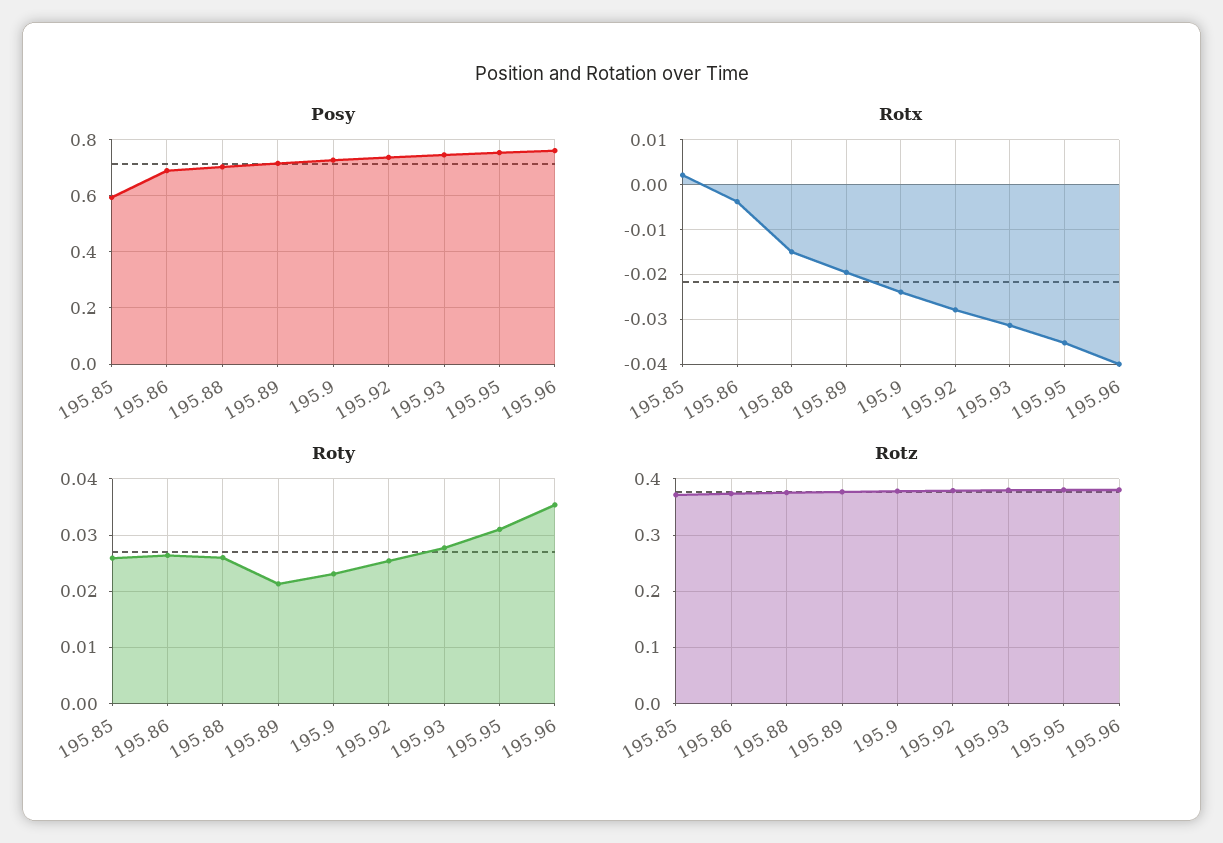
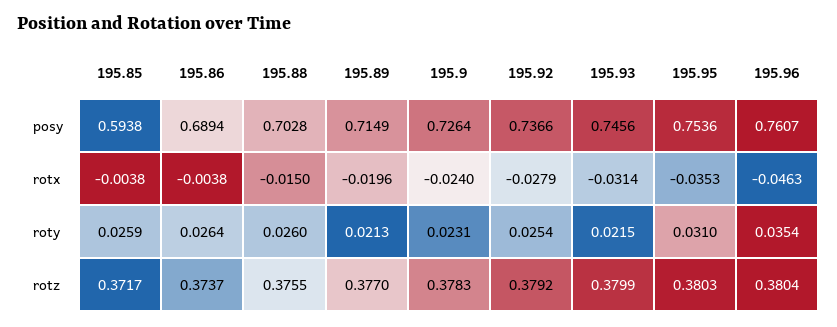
  {
    "Posy": {
      "195.85": 0.5938,
      "195.86": 0.6894,
      "195.88": 0.7028,
      "195.89": 0.7149,
      "195.9": 0.7264,
      "195.92": 0.7366,
      "195.93": 0.7456,
      "195.95": 0.7536,
      "195.96": 0.7607
    },
    "Rotx": {
-     "195.85": 0.002,
+     "195.85": -0.0038,
      "195.86": -0.0038,
      "195.88": -0.015,
      "195.89": -0.0196,
      "195.9": -0.024,
      "195.92": -0.0279,
      "195.93": -0.0314,
      "195.95": -0.0353,
-     "195.96": -0.04
+     "195.96": -0.0463
    },
    "Roty": {
      "195.85": 0.0259,
      "195.86": 0.0264,
      "195.88": 0.026,
      "195.89": 0.0213,
      "195.9": 0.0231,
      "195.92": 0.0254,
-     "195.93": 0.028,
+     "195.93": 0.0215,
      "195.95": 0.031,
      "195.96": 0.0354
    },
    "Rotz": {
      "195.85": 0.3717,
      "195.86": 0.3737,
      "195.88": 0.3755,
      "195.89": 0.377,
      "195.9": 0.3783,
      "195.92": 0.3792,
      "195.93": 0.3799,
      "195.95": 0.3803,
      "195.96": 0.3804
    }
  }

